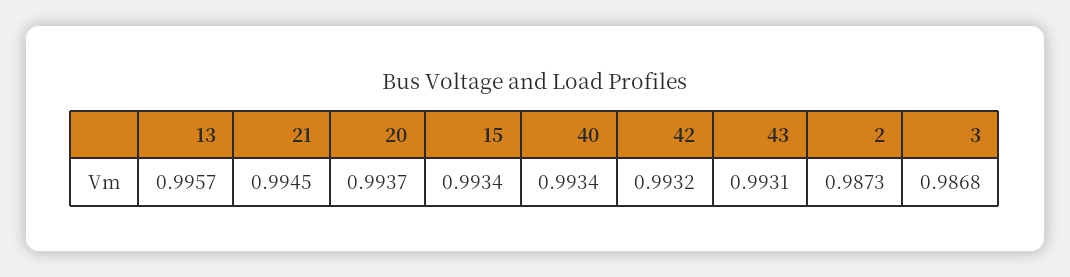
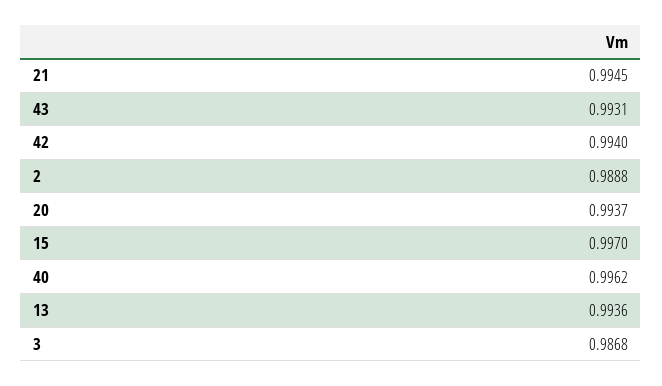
  {
-   "13": 0.9957,
+   "13": 0.9936,
    "21": 0.9945,
    "20": 0.9937,
-   "15": 0.9934,
+   "15": 0.997,
-   "40": 0.9934,
+   "40": 0.9962,
-   "42": 0.9932,
+   "42": 0.994,
    "43": 0.9931,
-   "2": 0.9873,
+   "2": 0.9888,
    "3": 0.9868
  }

